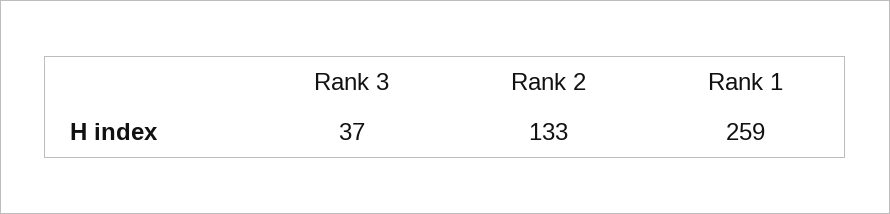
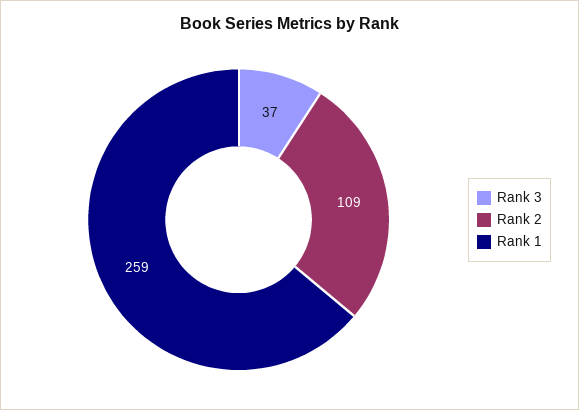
  {
    "Rank 3": 37,
-   "Rank 2": 133,
+   "Rank 2": 109,
    "Rank 1": 259
  }

